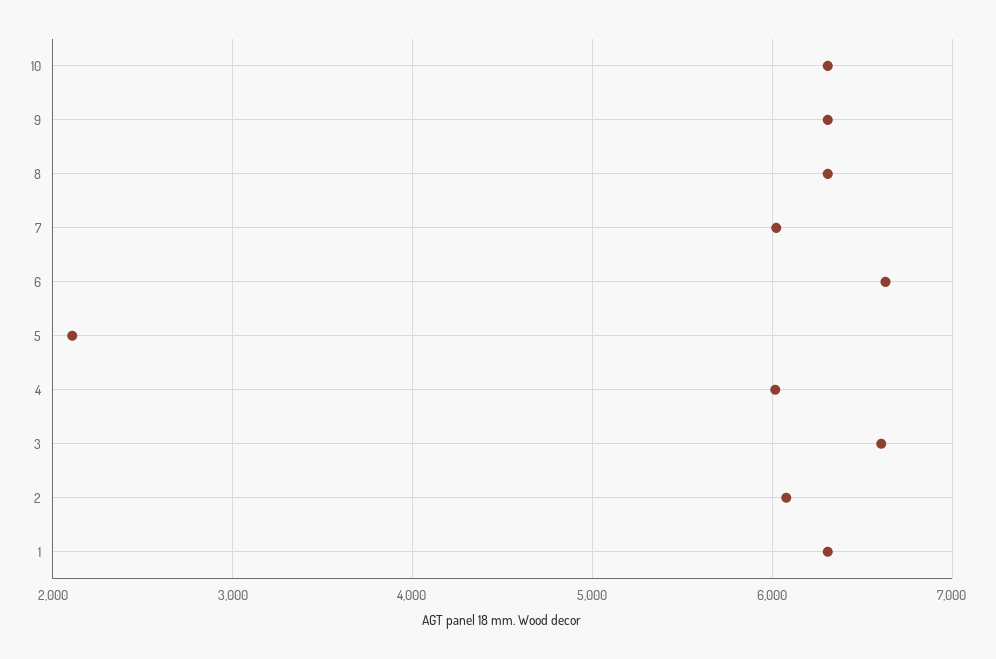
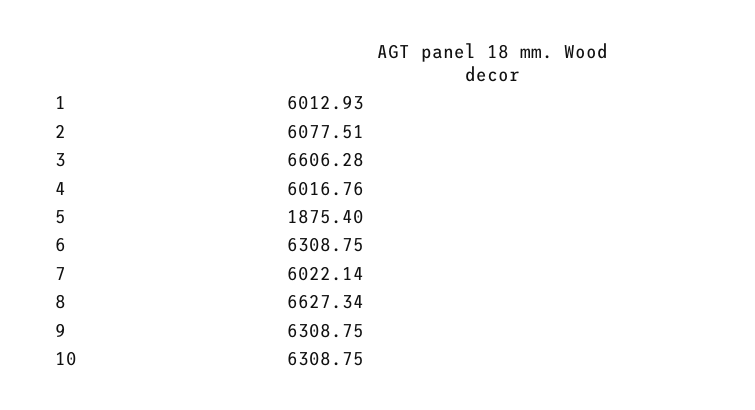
  {
    "10": 6308.75,
    "9": 6308.75,
-   "8": 6300,
+   "8": 6627.34,
    "7": 6022.14,
-   "6": 6600,
+   "6": 6308.75,
-   "5": 2100,
+   "5": 1875.4,
    "4": 6016.76,
    "3": 6606.28,
    "2": 6077.51,
-   "1": 6300
+   "1": 6012.93
  }

